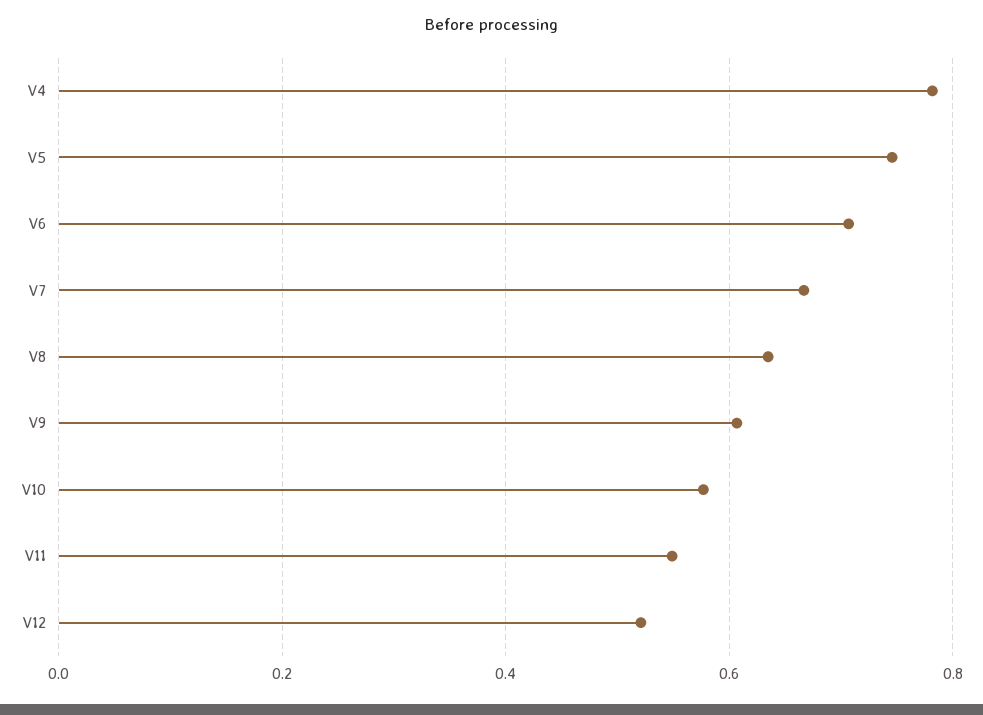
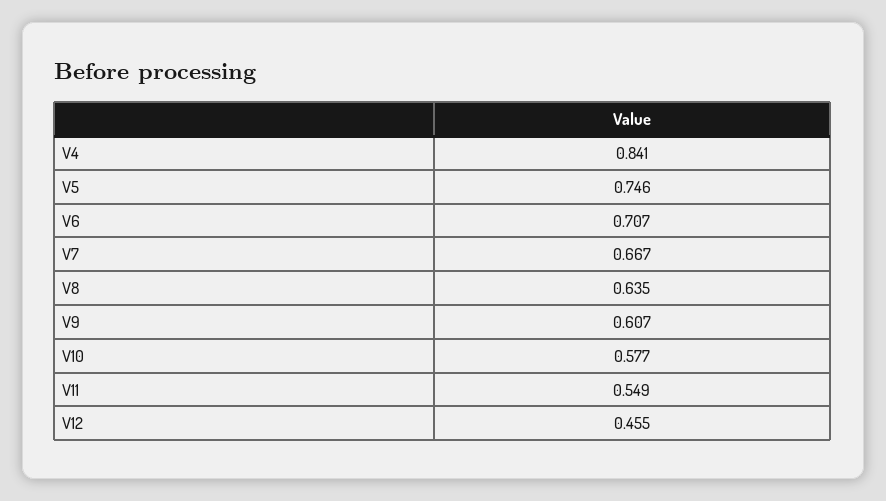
  {
-   "V4": 0.78,
+   "V4": 0.841,
    "V5": 0.746,
    "V6": 0.707,
    "V7": 0.667,
    "V8": 0.635,
    "V9": 0.607,
    "V10": 0.577,
    "V11": 0.549,
-   "V12": 0.52
+   "V12": 0.455
  }

